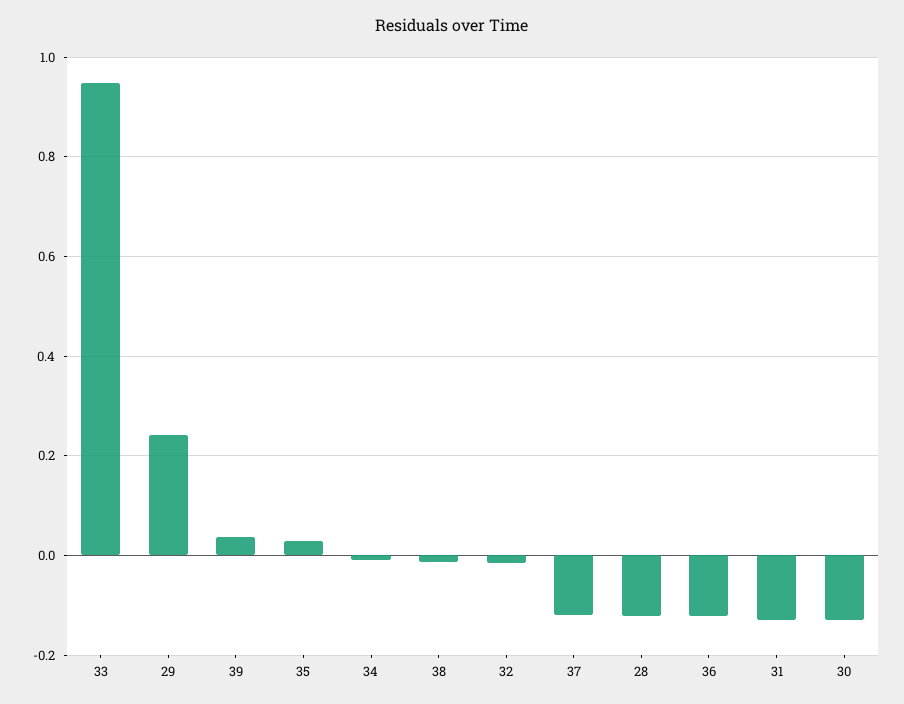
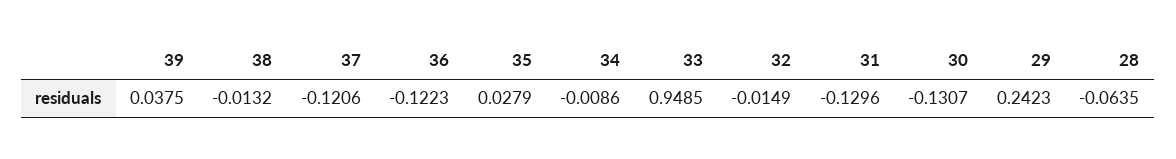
  {
    "33": 0.9485,
    "29": 0.2423,
    "39": 0.0375,
    "35": 0.0279,
    "34": -0.0086,
    "38": -0.0132,
    "32": -0.0149,
    "37": -0.1206,
-   "28": -0.12,
+   "28": -0.0635,
    "36": -0.1223,
    "31": -0.1296,
    "30": -0.1307
  }

